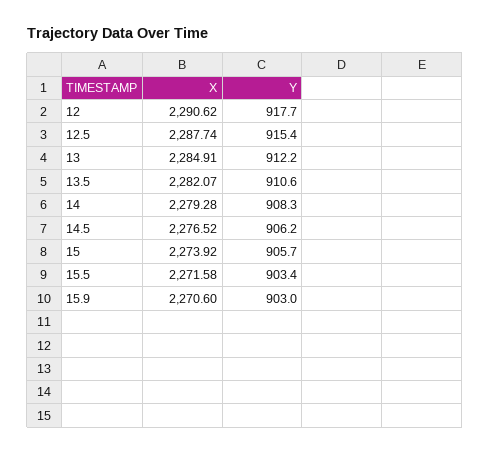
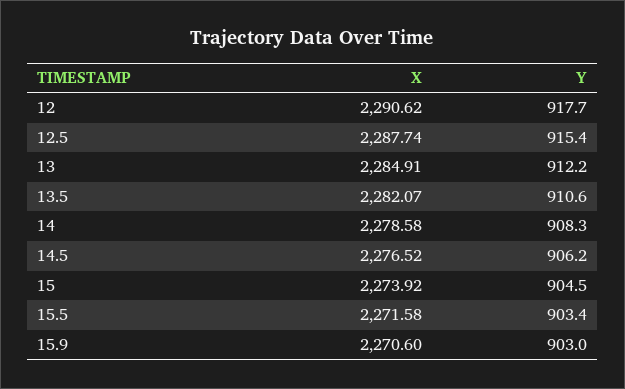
  {
    "X": {
      "12": 2290.62,
      "12.5": 2287.74,
      "13": 2284.91,
      "13.5": 2282.07,
-     "14": 2279.28,
+     "14": 2278.58,
      "14.5": 2276.52,
      "15": 2273.92,
      "15.5": 2271.58,
      "15.9": 2270.6
    },
    "Y": {
      "12": 917.7,
      "12.5": 915.4,
      "13": 912.2,
      "13.5": 910.6,
      "14": 908.3,
      "14.5": 906.2,
-     "15": 905.7,
+     "15": 904.5,
      "15.5": 903.4,
      "15.9": 903
    }
  }

